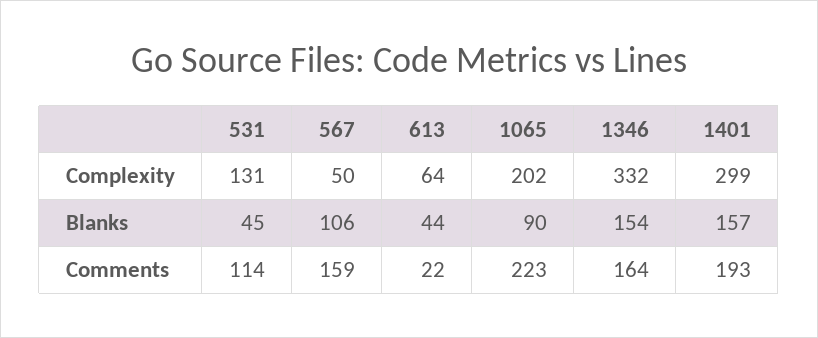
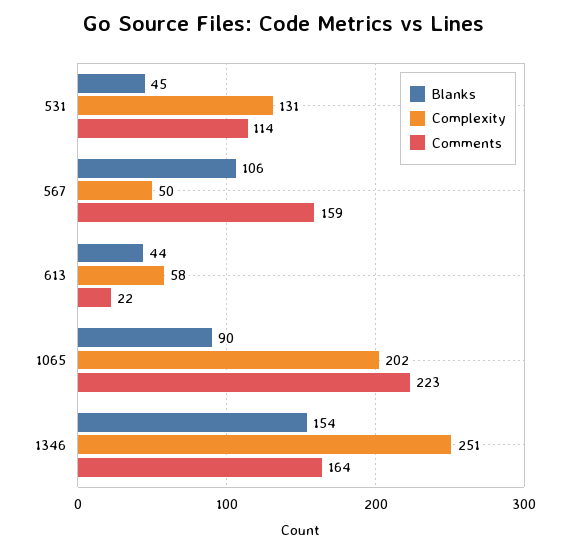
  {
    "Complexity": {
      "531": 131,
      "567": 50,
-     "613": 64,
+     "613": 58,
      "1065": 202,
-     "1346": 332,
+     "1346": 251
-     "1401": 299
    },
    "Blanks": {
      "531": 45,
      "567": 106,
      "613": 44,
      "1065": 90,
-     "1346": 154,
+     "1346": 154
-     "1401": 157
    },
    "Comments": {
      "531": 114,
      "567": 159,
      "613": 22,
      "1065": 223,
-     "1346": 164,
+     "1346": 164
-     "1401": 193
    }
  }

